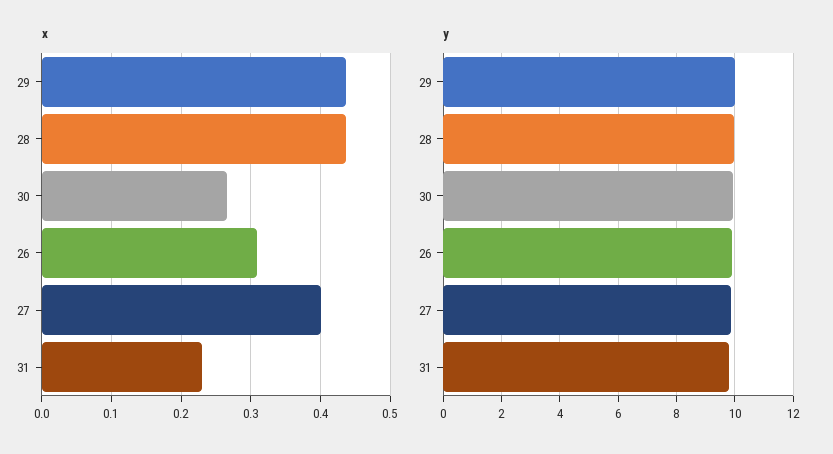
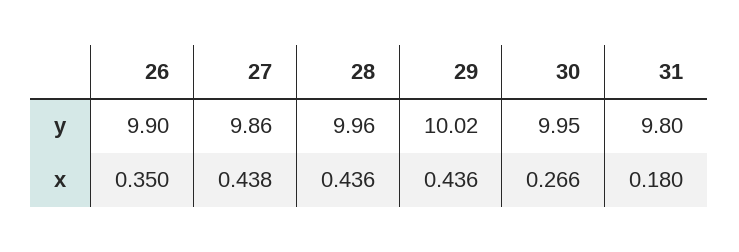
  {
    "x": {
      "29": 0.436,
      "28": 0.436,
      "30": 0.266,
-     "26": 0.31,
+     "26": 0.35,
-     "27": 0.4,
+     "27": 0.438,
-     "31": 0.23
+     "31": 0.18
    },
    "y": {
      "29": 10.02,
      "28": 9.96,
      "30": 9.95,
      "26": 9.9,
      "27": 9.86,
      "31": 9.8
    }
  }

